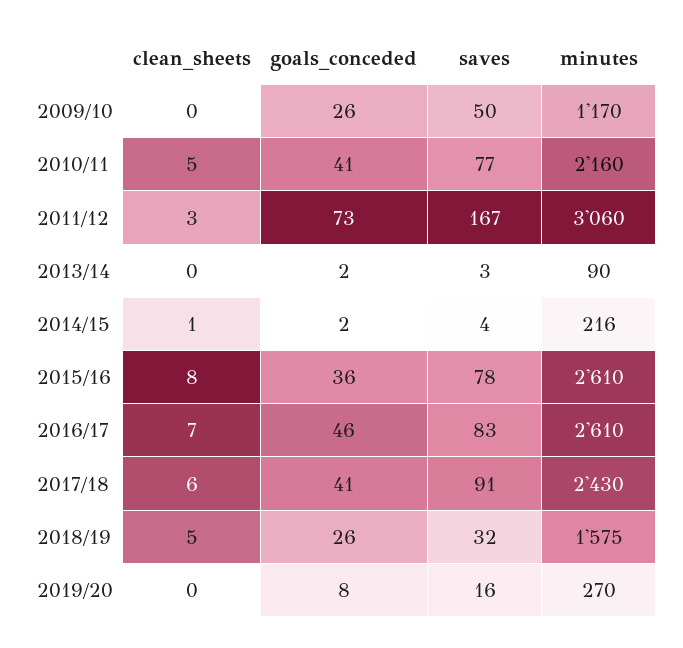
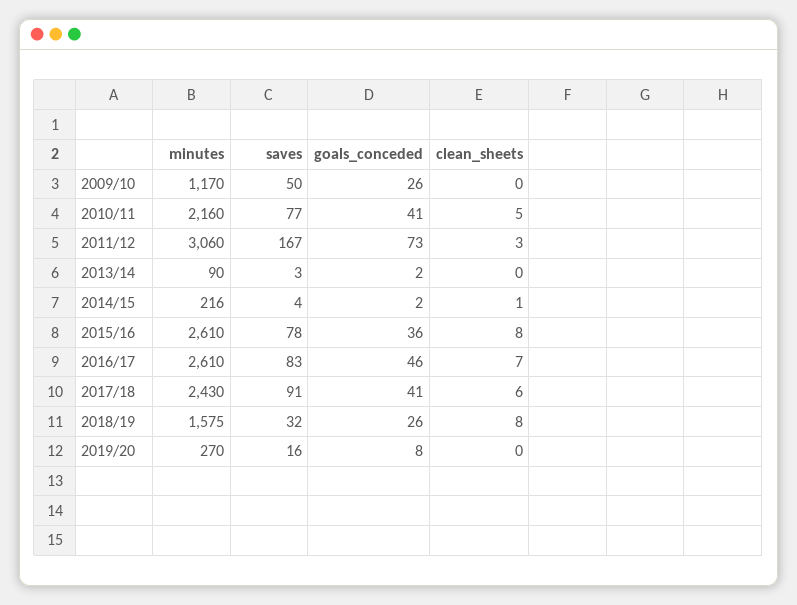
  {
    "clean_sheets": {
      "2009/10": 0,
      "2010/11": 5,
      "2011/12": 3,
      "2013/14": 0,
      "2014/15": 1,
      "2015/16": 8,
      "2016/17": 7,
      "2017/18": 6,
-     "2018/19": 5,
+     "2018/19": 8,
      "2019/20": 0
    },
    "goals_conceded": {
      "2009/10": 26,
      "2010/11": 41,
      "2011/12": 73,
      "2013/14": 2,
      "2014/15": 2,
      "2015/16": 36,
      "2016/17": 46,
      "2017/18": 41,
      "2018/19": 26,
      "2019/20": 8
    },
    "saves": {
      "2009/10": 50,
      "2010/11": 77,
      "2011/12": 167,
      "2013/14": 3,
      "2014/15": 4,
      "2015/16": 78,
      "2016/17": 83,
      "2017/18": 91,
      "2018/19": 32,
      "2019/20": 16
    },
    "minutes": {
      "2009/10": 1170,
      "2010/11": 2160,
      "2011/12": 3060,
      "2013/14": 90,
      "2014/15": 216,
      "2015/16": 2610,
      "2016/17": 2610,
      "2017/18": 2430,
      "2018/19": 1575,
      "2019/20": 270
    }
  }

